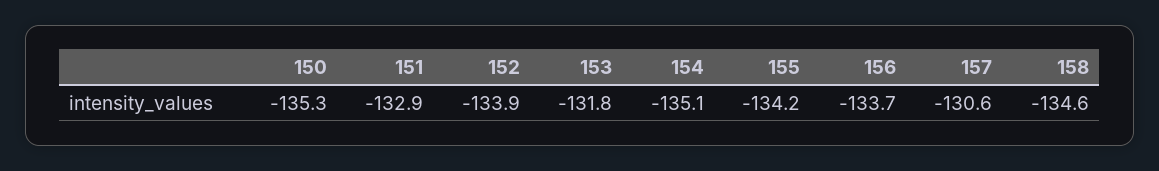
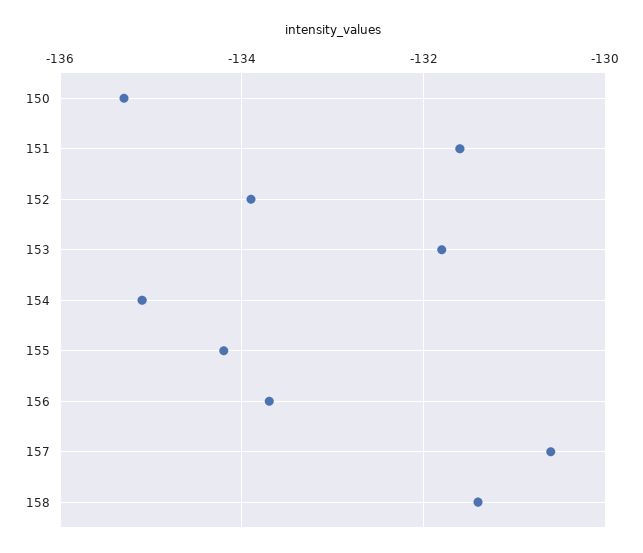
  {
    "150": -135.3,
-   "151": -132.9,
+   "151": -131.5,
    "152": -133.9,
    "153": -131.8,
    "154": -135.1,
    "155": -134.2,
    "156": -133.7,
    "157": -130.6,
-   "158": -134.6
+   "158": -131.5
  }

